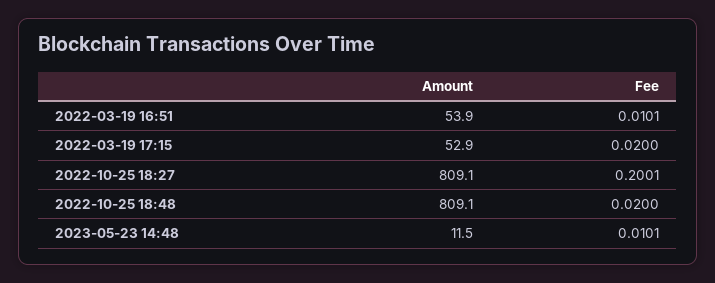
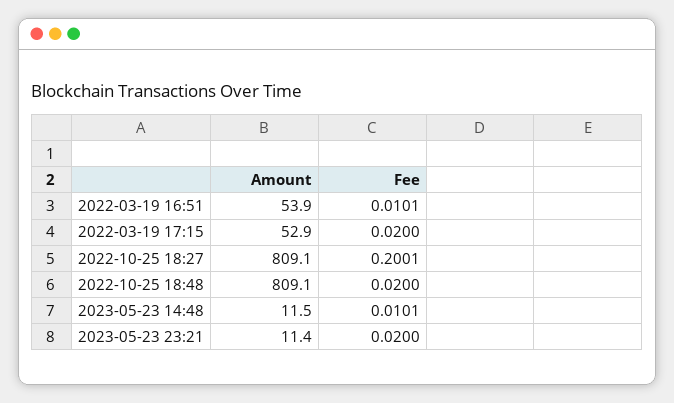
  {
    "Amount": {
      "2022-03-19 16:51": 53.9,
      "2022-03-19 17:15": 52.9,
      "2022-10-25 18:27": 809.1,
      "2022-10-25 18:48": 809.1,
-     "2023-05-23 14:48": 11.5
+     "2023-05-23 14:48": 11.5,
+     "2023-05-23 23:21": 11.4
    },
    "Fee": {
      "2022-03-19 16:51": 0.0101,
      "2022-03-19 17:15": 0.02,
      "2022-10-25 18:27": 0.2001,
      "2022-10-25 18:48": 0.02,
-     "2023-05-23 14:48": 0.0101
+     "2023-05-23 14:48": 0.0101,
+     "2023-05-23 23:21": 0.02
    }
  }

